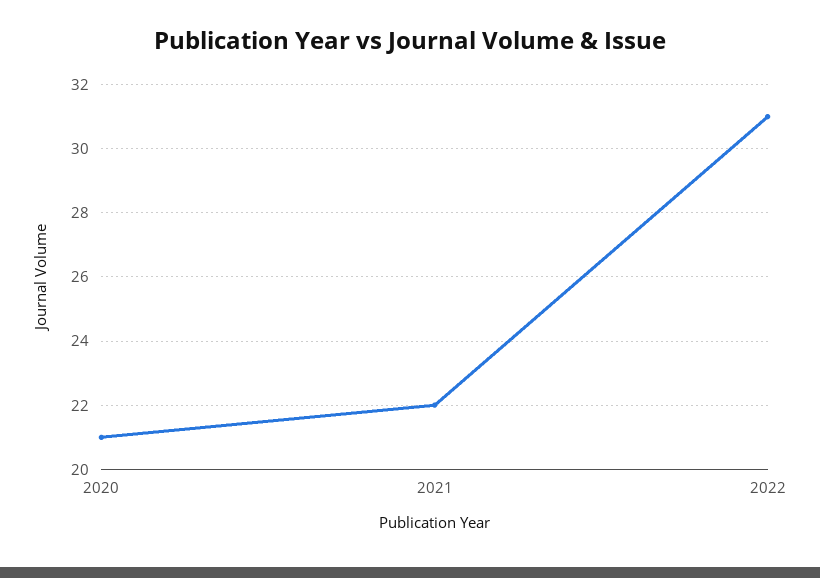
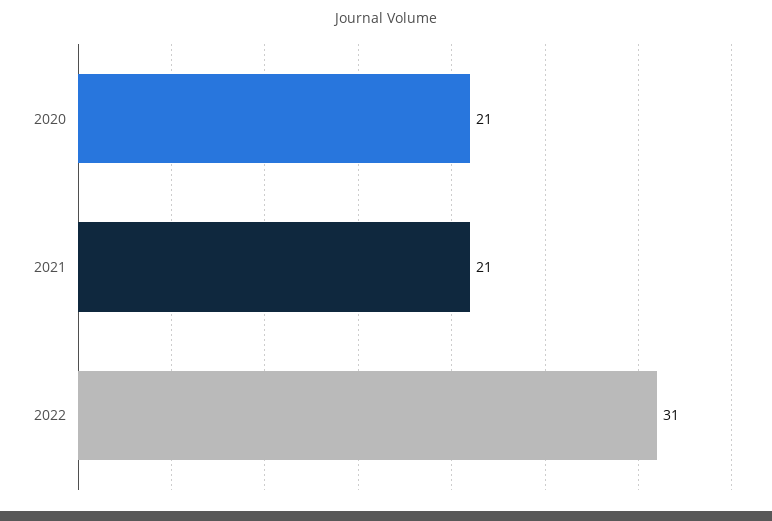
  {
    "2020": 21,
-   "2021": 22,
+   "2021": 21,
    "2022": 31
  }

